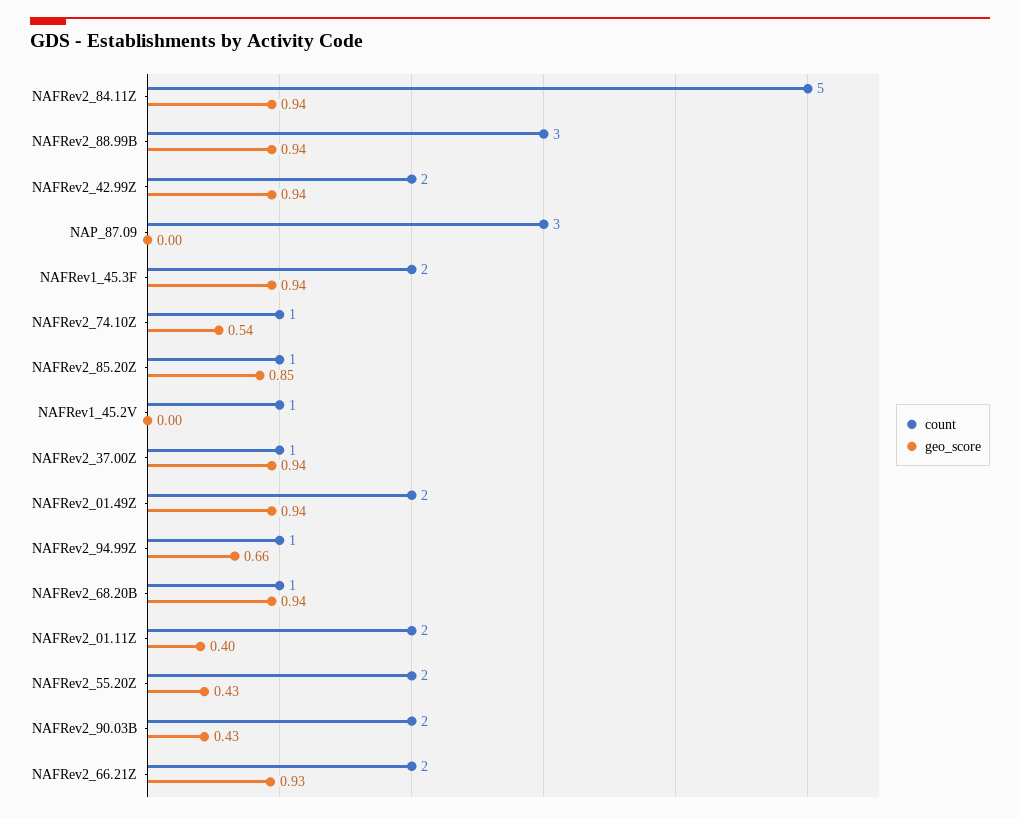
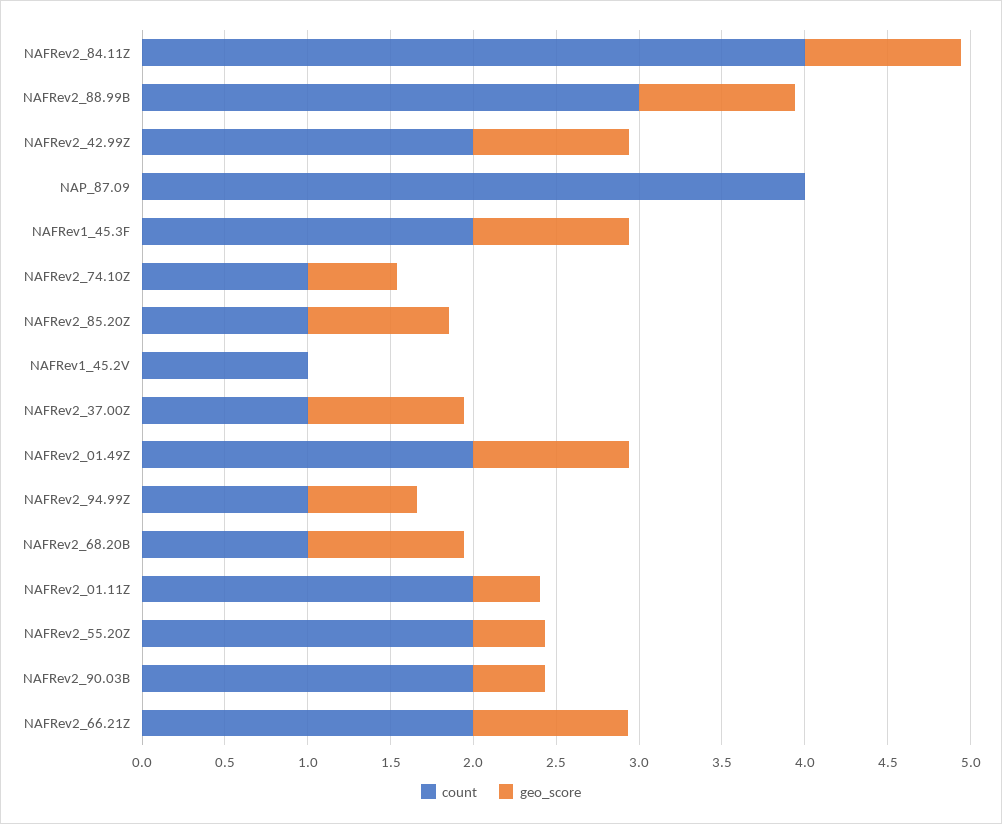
  {
    "count": {
-     "NAFRev2_84.11Z": 5,
+     "NAFRev2_84.11Z": 4,
      "NAFRev2_88.99B": 3,
      "NAFRev2_42.99Z": 2,
-     "NAP_87.09": 3,
+     "NAP_87.09": 4,
      "NAFRev1_45.3F": 2,
      "NAFRev2_74.10Z": 1,
      "NAFRev2_85.20Z": 1,
      "NAFRev1_45.2V": 1,
      "NAFRev2_37.00Z": 1,
      "NAFRev2_01.49Z": 2,
      "NAFRev2_94.99Z": 1,
      "NAFRev2_68.20B": 1,
      "NAFRev2_01.11Z": 2,
      "NAFRev2_55.20Z": 2,
      "NAFRev2_90.03B": 2,
      "NAFRev2_66.21Z": 2
    },
    "geo_score": {
      "NAFRev2_84.11Z": 0.94,
      "NAFRev2_88.99B": 0.94,
      "NAFRev2_42.99Z": 0.94,
      "NAP_87.09": 0,
      "NAFRev1_45.3F": 0.94,
      "NAFRev2_74.10Z": 0.54,
      "NAFRev2_85.20Z": 0.85,
      "NAFRev1_45.2V": 0,
      "NAFRev2_37.00Z": 0.94,
      "NAFRev2_01.49Z": 0.94,
      "NAFRev2_94.99Z": 0.66,
      "NAFRev2_68.20B": 0.94,
      "NAFRev2_01.11Z": 0.4,
      "NAFRev2_55.20Z": 0.43,
      "NAFRev2_90.03B": 0.43,
      "NAFRev2_66.21Z": 0.93
    }
  }

